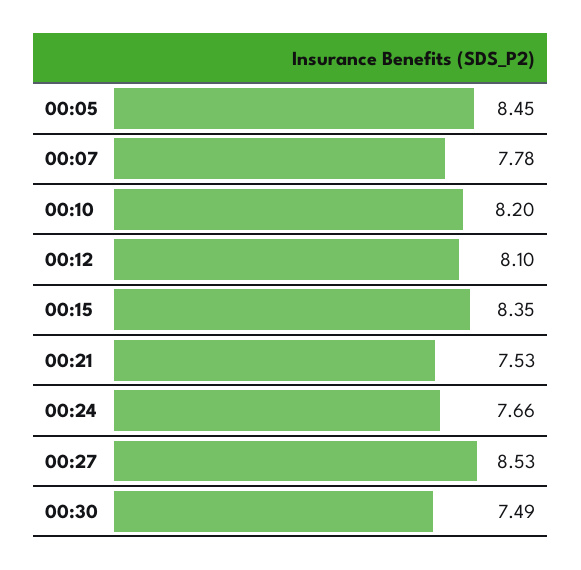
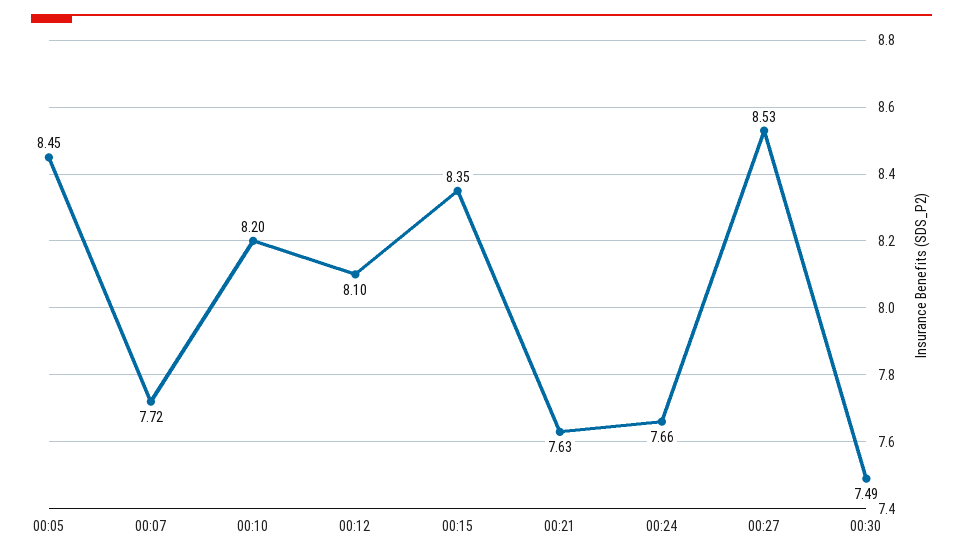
  {
    "00:05": 8.45,
-   "00:07": 7.78,
+   "00:07": 7.72,
    "00:10": 8.2,
    "00:12": 8.1,
    "00:15": 8.35,
-   "00:21": 7.53,
+   "00:21": 7.63,
    "00:24": 7.66,
    "00:27": 8.53,
    "00:30": 7.49
  }

